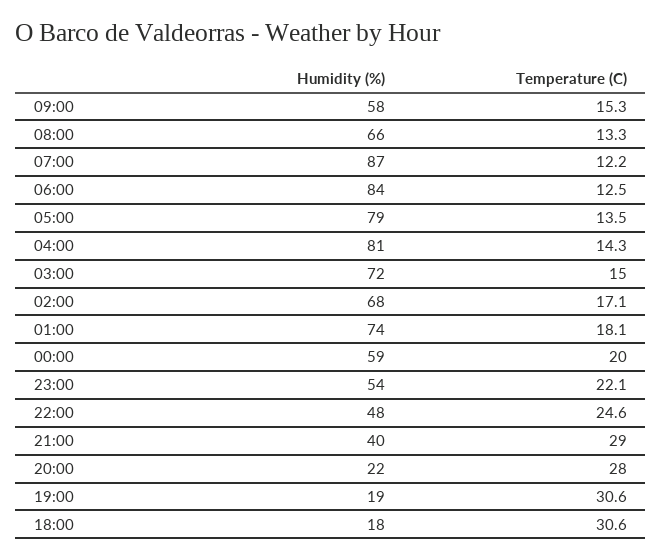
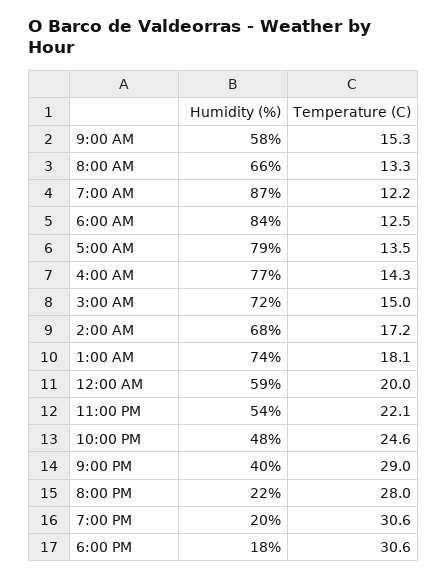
  {
    "Humidity (%)": {
      "09:00": 58,
      "08:00": 66,
      "07:00": 87,
      "06:00": 84,
      "05:00": 79,
-     "04:00": 81,
+     "04:00": 77,
      "03:00": 72,
      "02:00": 68,
      "01:00": 74,
      "00:00": 59,
      "23:00": 54,
      "22:00": 48,
      "21:00": 40,
      "20:00": 22,
-     "19:00": 19,
+     "19:00": 20,
      "18:00": 18
    },
    "Temperature (C)": {
      "09:00": 15.3,
      "08:00": 13.3,
      "07:00": 12.2,
      "06:00": 12.5,
      "05:00": 13.5,
      "04:00": 14.3,
      "03:00": 15,
-     "02:00": 17.1,
+     "02:00": 17.2,
      "01:00": 18.1,
      "00:00": 20,
      "23:00": 22.1,
      "22:00": 24.6,
      "21:00": 29,
      "20:00": 28,
      "19:00": 30.6,
      "18:00": 30.6
    }
  }

